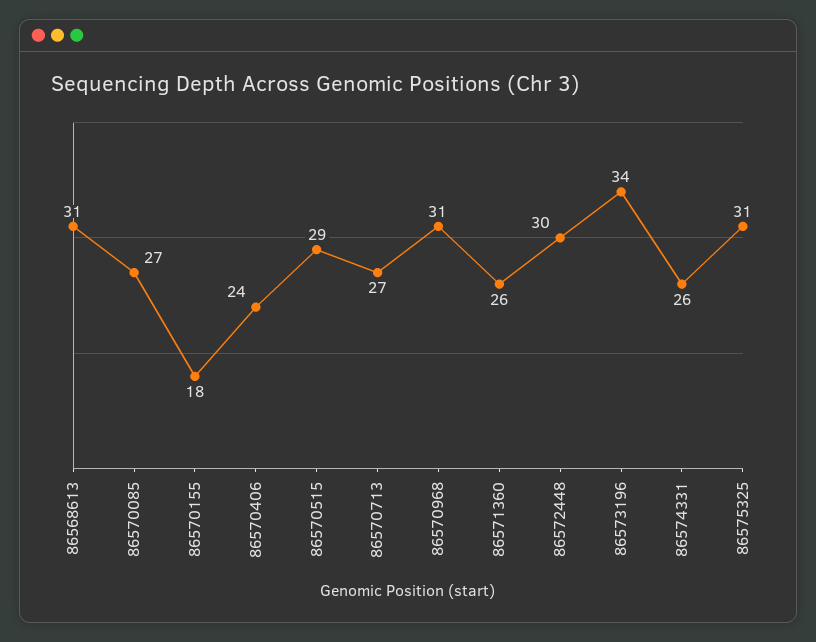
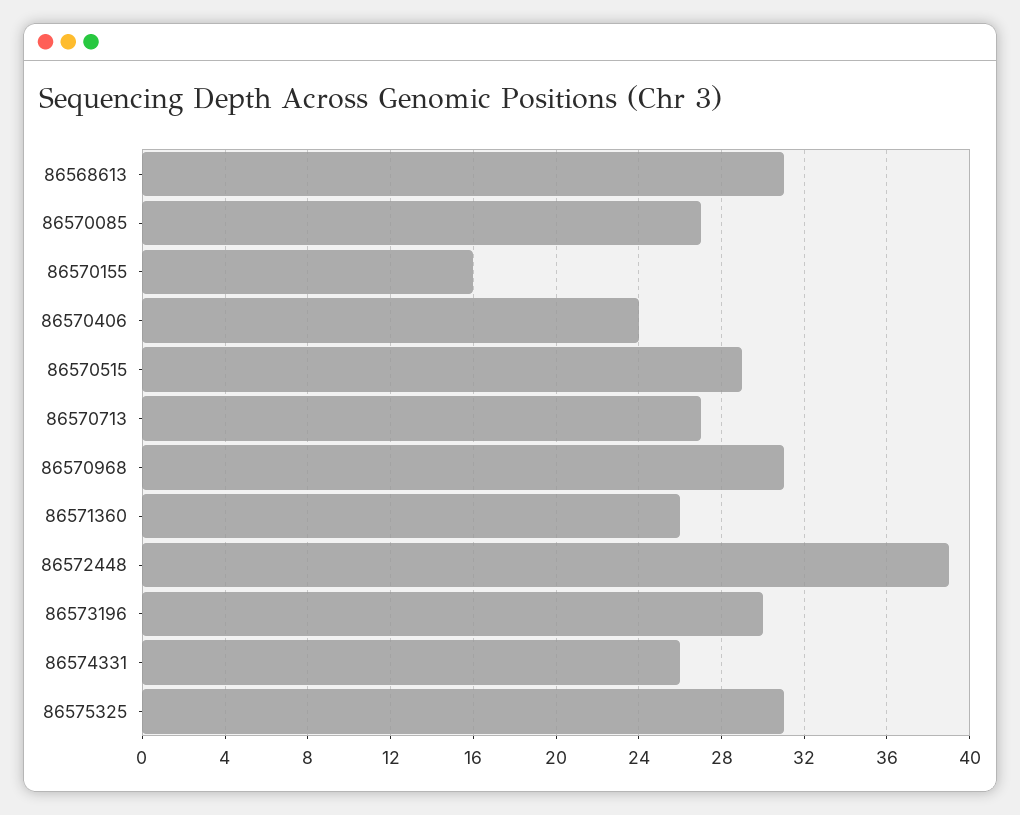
  {
    "86568613": 31,
    "86570085": 27,
-   "86570155": 18,
+   "86570155": 16,
    "86570406": 24,
    "86570515": 29,
    "86570713": 27,
    "86570968": 31,
    "86571360": 26,
-   "86572448": 30,
+   "86572448": 39,
-   "86573196": 34,
+   "86573196": 30,
    "86574331": 26,
    "86575325": 31
  }

